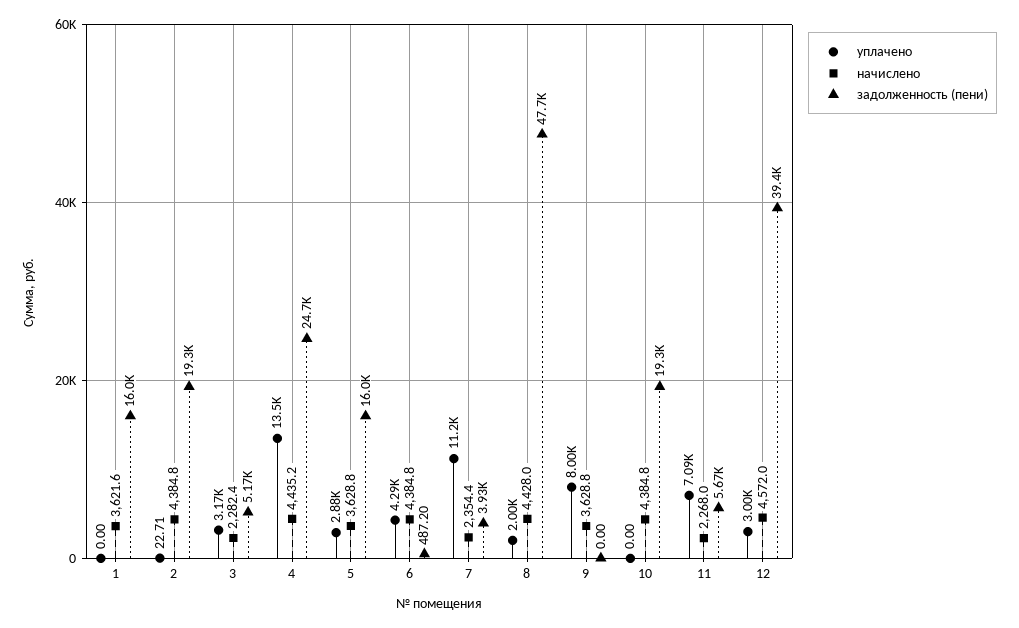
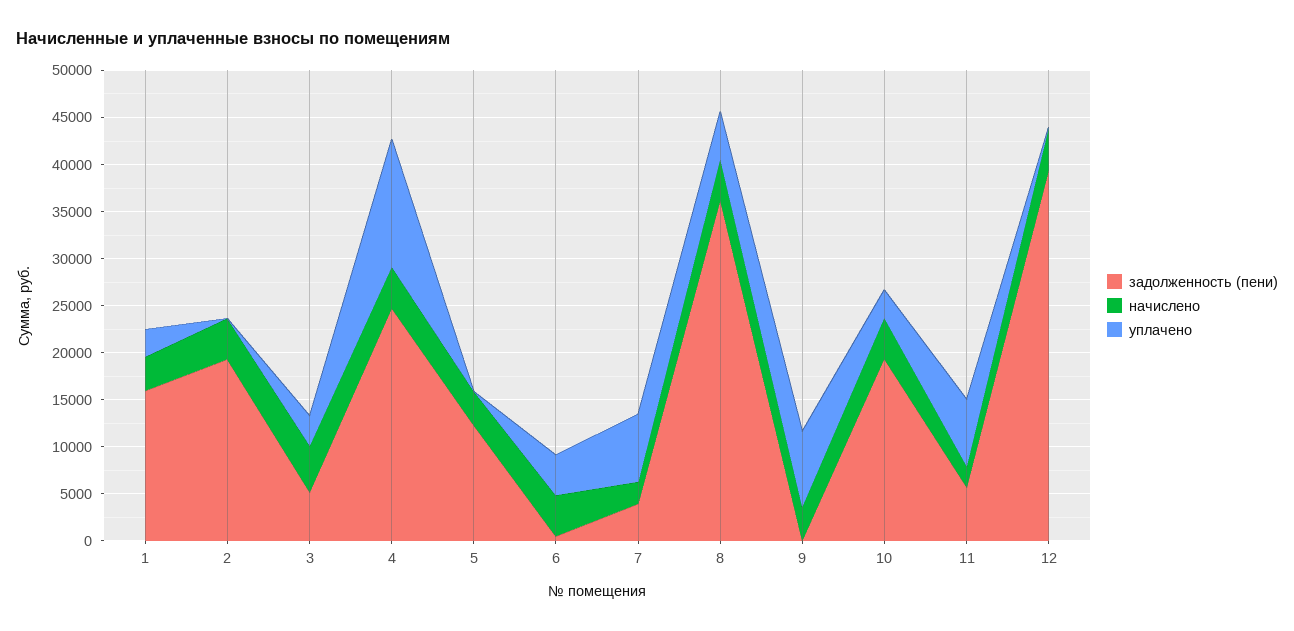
  {
    "уплачено": {
-     "1": 0,
+     "1": 3000,
      "2": 22.71,
      "3": 3170,
      "4": 13500,
-     "5": 2880,
+     "5": 0,
      "6": 4290,
-     "7": 11200,
+     "7": 7000,
-     "8": 2000,
+     "8": 5000,
      "9": 8000,
-     "10": 0,
+     "10": 3000,
      "11": 7090,
-     "12": 3000
+     "12": 0
    },
    "начислено": {
      "1": 3621.6,
      "2": 4384.8,
-     "3": 2282.4,
+     "3": 5000,
      "4": 4435.2,
      "5": 3628.8,
      "6": 4384.8,
      "7": 2354.4,
      "8": 4428,
      "9": 3628.8,
      "10": 4384.8,
      "11": 2268,
      "12": 4572
    },
    "задолженность (пени)": {
      "1": 16000,
      "2": 19300,
      "3": 5170,
      "4": 24700,
-     "5": 16000,
+     "5": 12000,
      "6": 487.2,
      "7": 3930,
-     "8": 47700,
+     "8": 36000,
      "9": 0,
      "10": 19300,
      "11": 5670,
      "12": 39400
    }
  }

